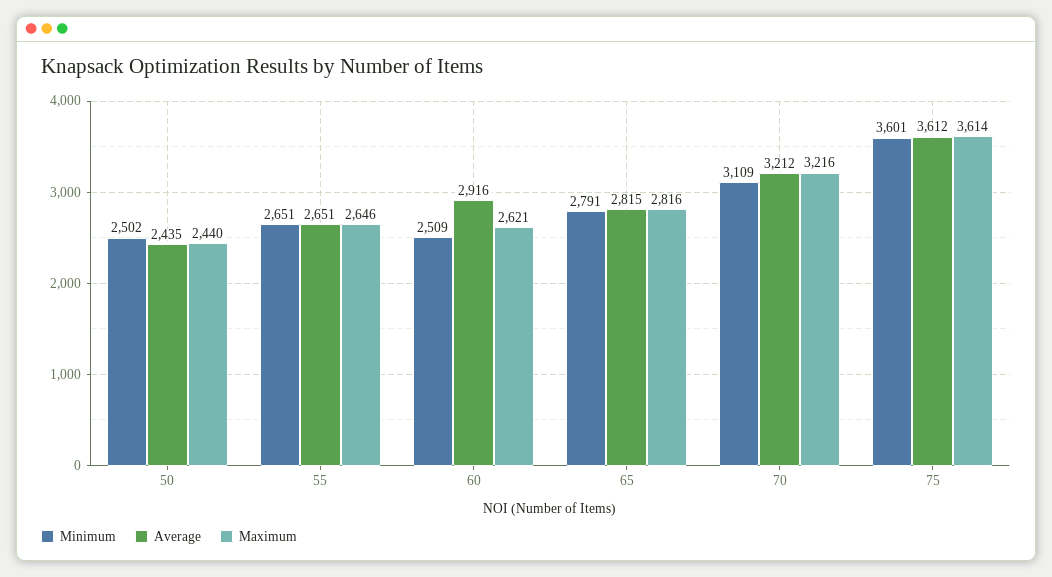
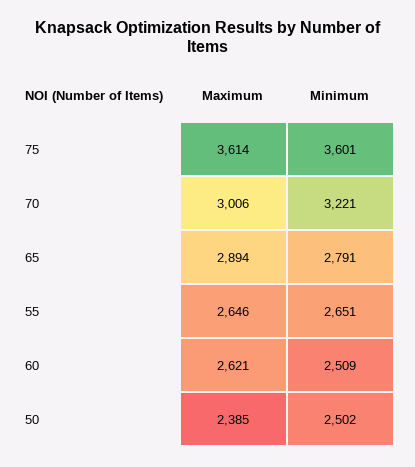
  {
    "Minimum": {
      "50": 2502,
      "55": 2651,
      "60": 2509,
      "65": 2791,
-     "70": 3109,
+     "70": 3221,
      "75": 3601
    },
-   "Average": {
-     "50": 2435,
-     "55": 2651,
-     "60": 2916,
-     "65": 2815,
-     "70": 3212,
-     "75": 3612
-   },
    "Maximum": {
-     "50": 2440,
+     "50": 2385,
      "55": 2646,
      "60": 2621,
-     "65": 2816,
+     "65": 2894,
-     "70": 3216,
+     "70": 3006,
      "75": 3614
    }
  }

